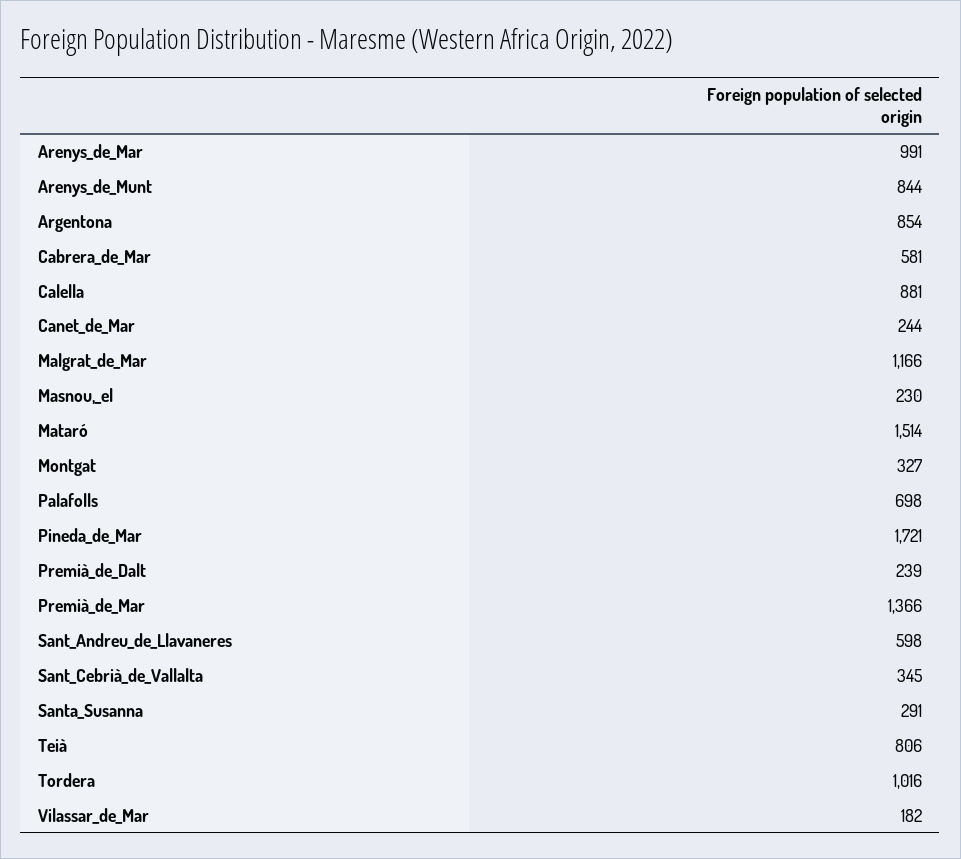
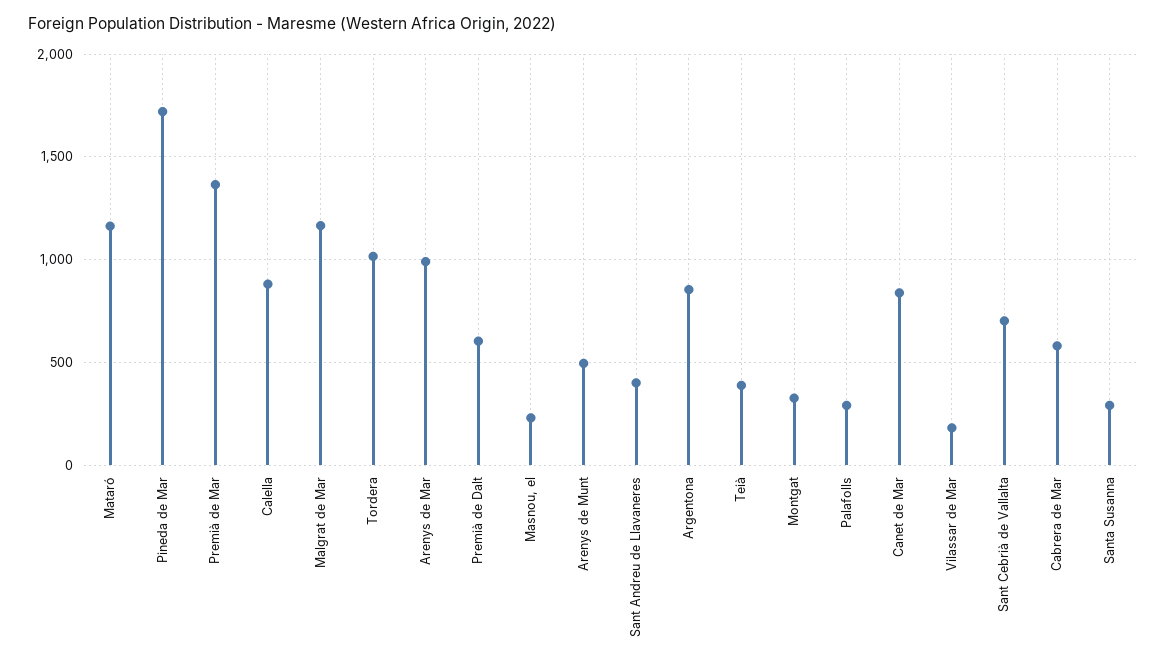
  {
    "Arenys_de_Mar": 991,
-   "Arenys_de_Munt": 844,
+   "Arenys_de_Munt": 500,
    "Argentona": 854,
    "Cabrera_de_Mar": 581,
    "Calella": 881,
-   "Canet_de_Mar": 244,
+   "Canet_de_Mar": 850,
    "Malgrat_de_Mar": 1166,
    "Masnou,_el": 230,
-   "Mataró": 1514,
+   "Mataró": 1150,
    "Montgat": 327,
-   "Palafolls": 698,
+   "Palafolls": 300,
    "Pineda_de_Mar": 1721,
-   "Premià_de_Dalt": 239,
+   "Premià_de_Dalt": 600,
    "Premià_de_Mar": 1366,
-   "Sant_Andreu_de_Llavaneres": 598,
+   "Sant_Andreu_de_Llavaneres": 400,
-   "Sant_Cebrià_de_Vallalta": 345,
+   "Sant_Cebrià_de_Vallalta": 700,
    "Santa_Susanna": 291,
-   "Teià": 806,
+   "Teià": 400,
    "Tordera": 1016,
    "Vilassar_de_Mar": 182
  }

